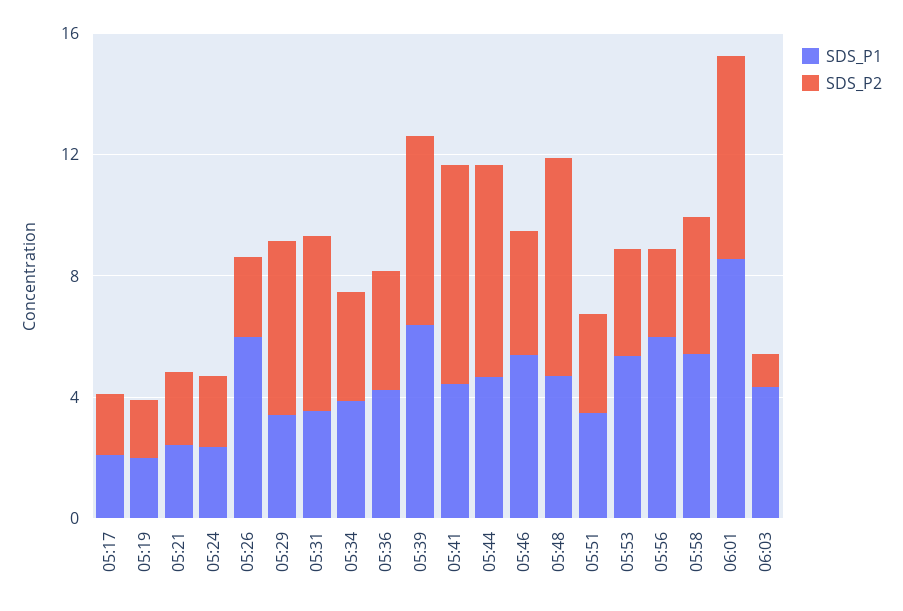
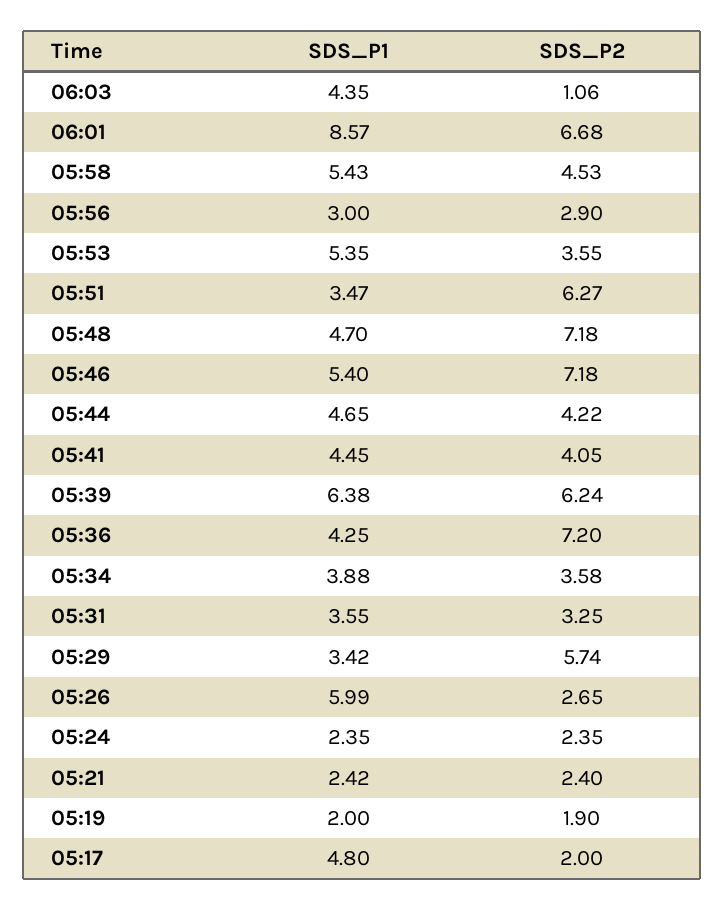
  {
    "SDS_P1": {
-     "05:17": 2,
+     "05:17": 4.8,
      "05:19": 2,
      "05:21": 2.42,
      "05:24": 2.35,
      "05:26": 5.99,
      "05:29": 3.42,
      "05:31": 3.55,
      "05:34": 3.88,
      "05:36": 4.25,
      "05:39": 6.38,
      "05:41": 4.45,
      "05:44": 4.65,
      "05:46": 5.4,
      "05:48": 4.7,
      "05:51": 3.47,
      "05:53": 5.35,
-     "05:56": 6,
+     "05:56": 3,
      "05:58": 5.43,
      "06:01": 8.57,
      "06:03": 4.35
    },
    "SDS_P2": {
      "05:17": 2,
      "05:19": 1.9,
      "05:21": 2.4,
      "05:24": 2.35,
      "05:26": 2.65,
      "05:29": 5.74,
-     "05:31": 6,
+     "05:31": 3.25,
      "05:34": 3.58,
-     "05:36": 4,
+     "05:36": 7.2,
      "05:39": 6.24,
-     "05:41": 7,
+     "05:41": 4.05,
-     "05:44": 7,
+     "05:44": 4.22,
-     "05:46": 4,
+     "05:46": 7.18,
      "05:48": 7.18,
-     "05:51": 3,
+     "05:51": 6.27,
      "05:53": 3.55,
      "05:56": 2.9,
      "05:58": 4.53,
      "06:01": 6.68,
      "06:03": 1.06
    }
  }

